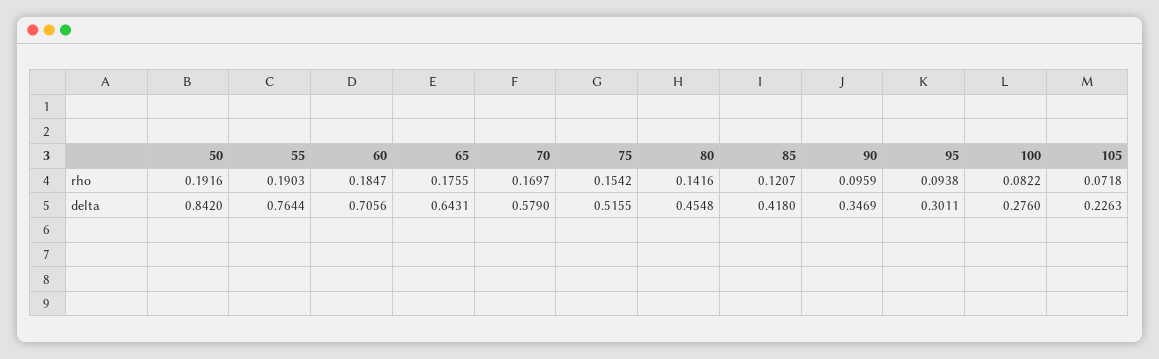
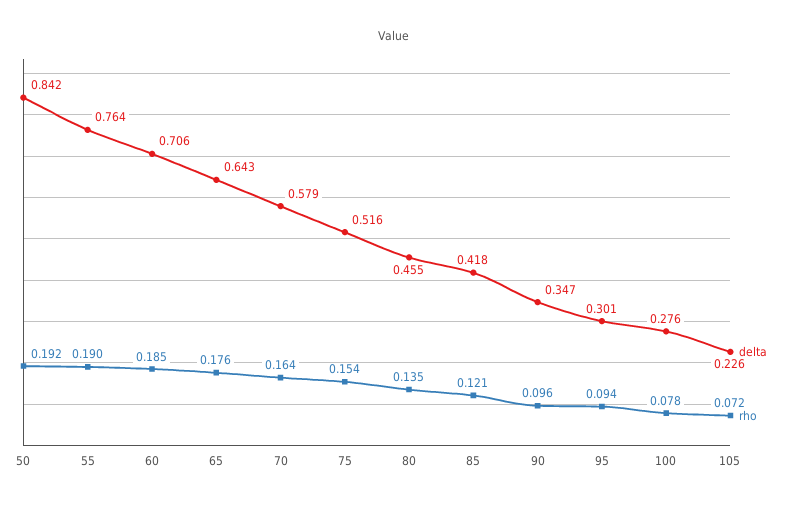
  {
    "rho": {
      "50": 0.1916,
      "55": 0.1903,
      "60": 0.1847,
      "65": 0.1755,
-     "70": 0.1697,
+     "70": 0.164,
      "75": 0.1542,
-     "80": 0.1416,
+     "80": 0.135,
      "85": 0.1207,
      "90": 0.0959,
      "95": 0.0938,
-     "100": 0.0822,
+     "100": 0.078,
      "105": 0.0718
    },
    "delta": {
      "50": 0.842,
      "55": 0.7644,
      "60": 0.7056,
      "65": 0.6431,
      "70": 0.579,
      "75": 0.5155,
      "80": 0.4548,
      "85": 0.418,
      "90": 0.3469,
      "95": 0.3011,
      "100": 0.276,
      "105": 0.2263
    }
  }

